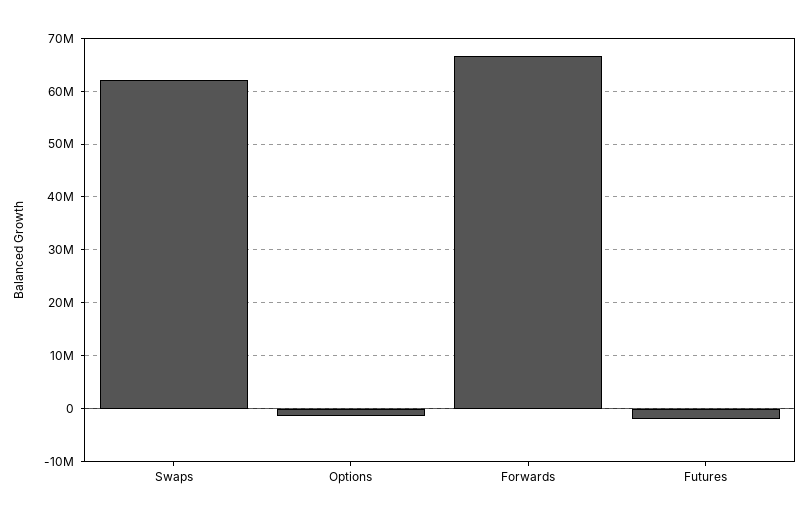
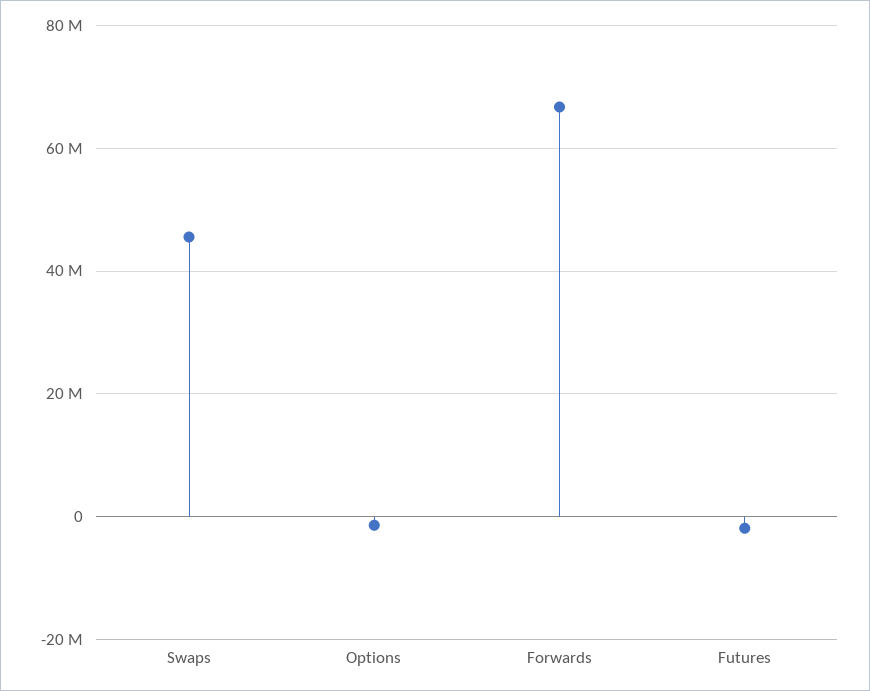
  {
-   "Swaps": 62000000,
+   "Swaps": 46000000,
    "Options": -2000000,
    "Forwards": 66000000,
    "Futures": -2000000
  }

